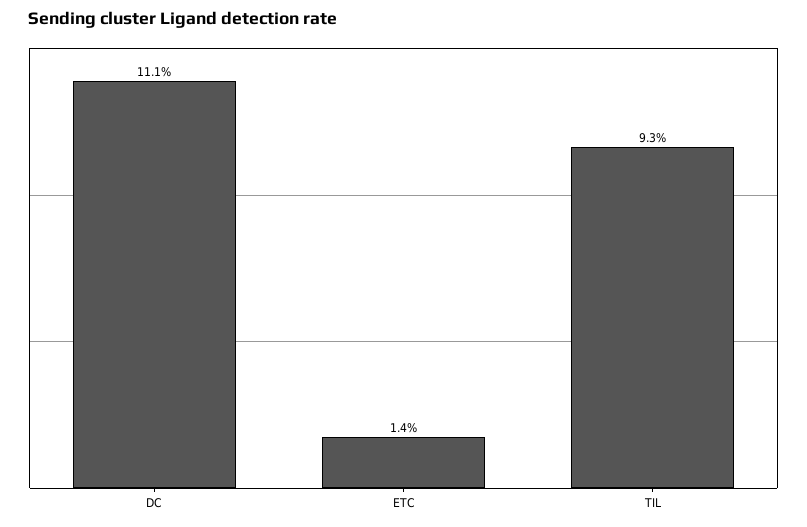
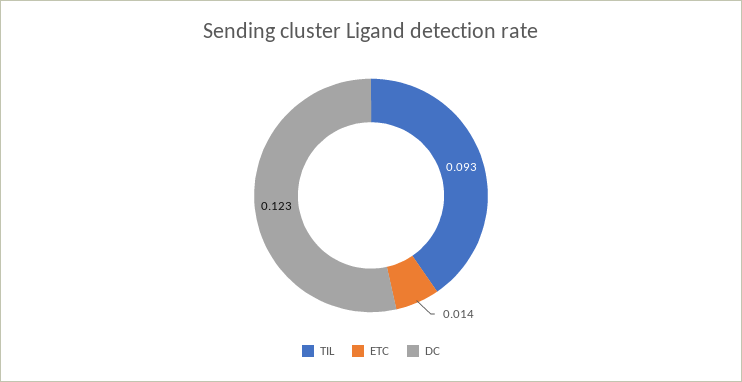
  {
-   "DC": 0.111,
+   "DC": 0.123,
    "ETC": 0.014,
    "TIL": 0.093
  }

